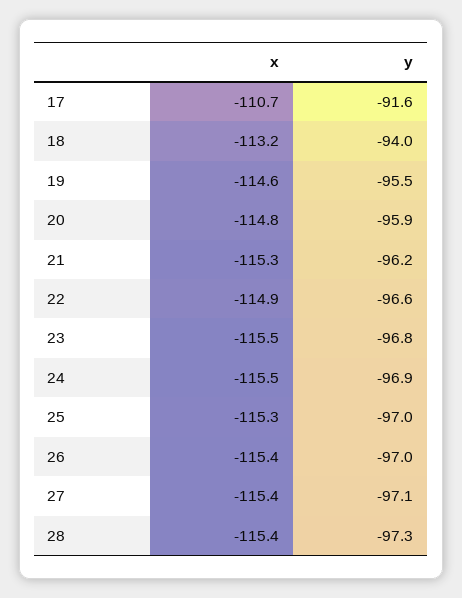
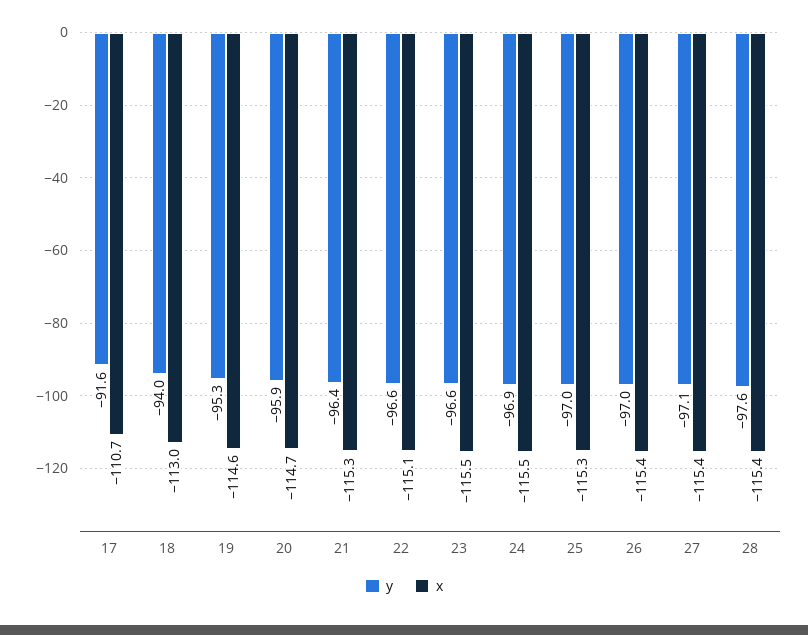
  {
    "x": {
      "17": -110.7,
-     "18": -113.2,
+     "18": -113,
      "19": -114.6,
-     "20": -114.8,
+     "20": -114.7,
      "21": -115.3,
-     "22": -114.9,
+     "22": -115.1,
      "23": -115.5,
      "24": -115.5,
      "25": -115.3,
      "26": -115.4,
      "27": -115.4,
      "28": -115.4
    },
    "y": {
      "17": -91.6,
      "18": -94,
-     "19": -95.5,
+     "19": -95.3,
      "20": -95.9,
-     "21": -96.2,
+     "21": -96.4,
      "22": -96.6,
-     "23": -96.8,
+     "23": -96.6,
      "24": -96.9,
      "25": -97,
      "26": -97,
      "27": -97.1,
-     "28": -97.3
+     "28": -97.6
    }
  }

